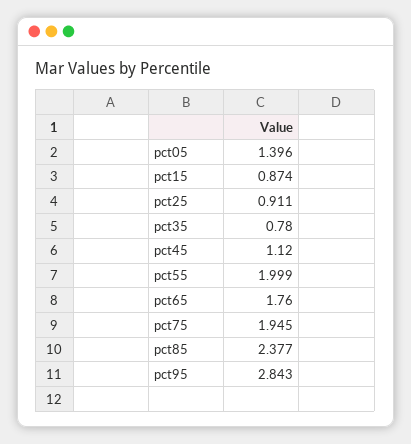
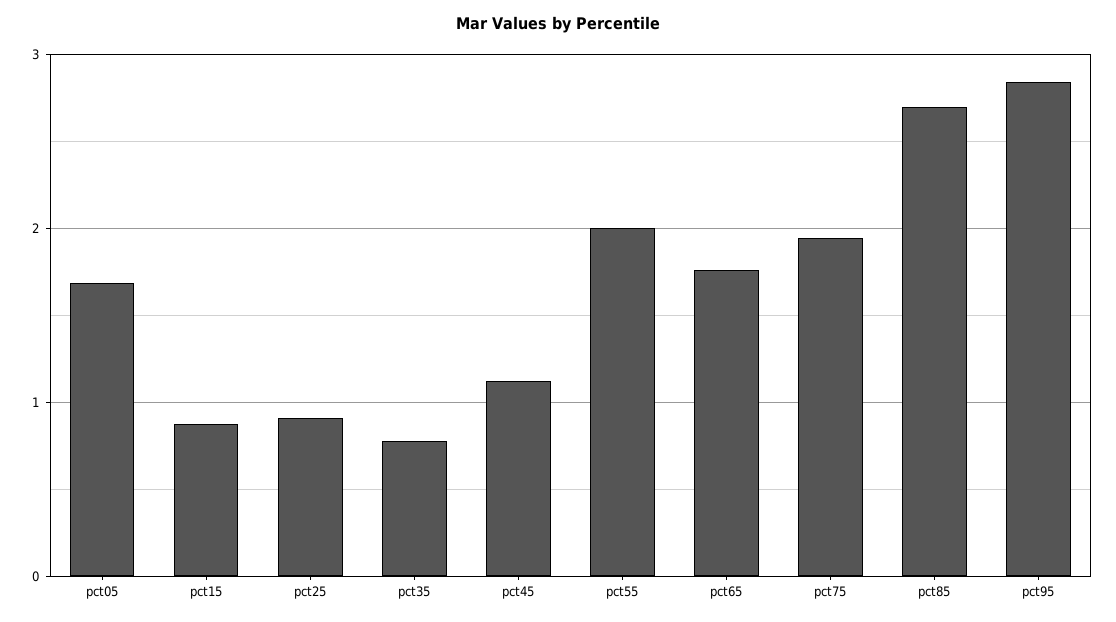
  {
-   "pct05": 1.396,
+   "pct05": 1.7,
    "pct15": 0.874,
    "pct25": 0.911,
    "pct35": 0.78,
    "pct45": 1.12,
    "pct55": 1.999,
    "pct65": 1.76,
    "pct75": 1.945,
-   "pct85": 2.377,
+   "pct85": 2.7,
    "pct95": 2.843
  }

